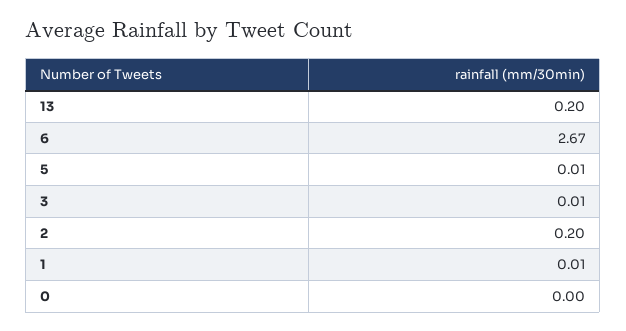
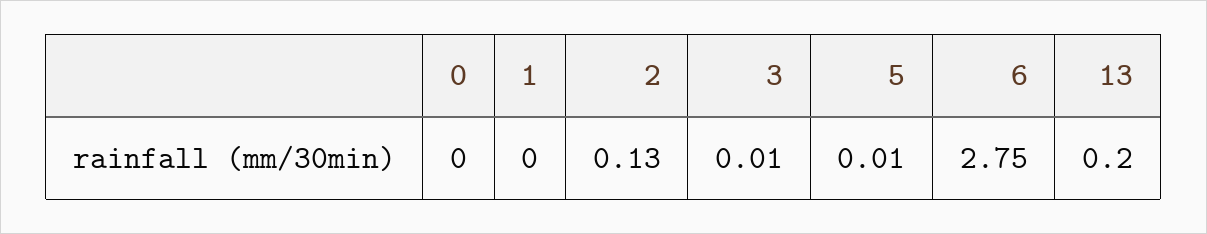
  {
    "13": 0.2,
-   "6": 2.67,
+   "6": 2.75,
    "5": 0.01,
    "3": 0.01,
-   "2": 0.2,
+   "2": 0.13,
-   "1": 0.01,
+   "1": 0,
    "0": 0
  }

